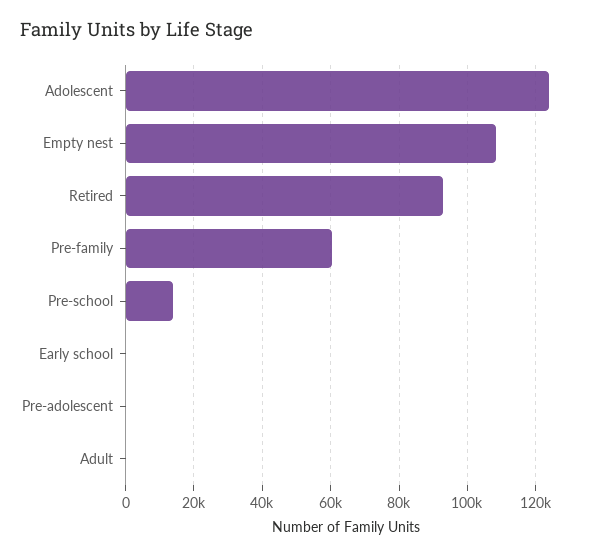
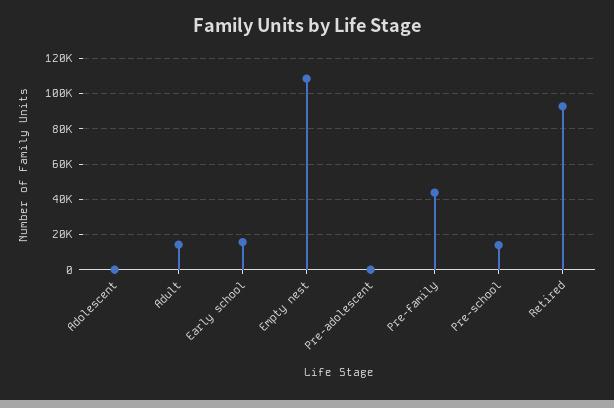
  {
-   "Adolescent": 124000,
+   "Adolescent": 0,
    "Empty nest": 108000,
    "Retired": 92000,
-   "Pre-family": 60000,
+   "Pre-family": 45000,
    "Pre-school": 14000,
-   "Early school": 0,
+   "Early school": 15000,
    "Pre-adolescent": 0,
-   "Adult": 0
+   "Adult": 15000
  }

